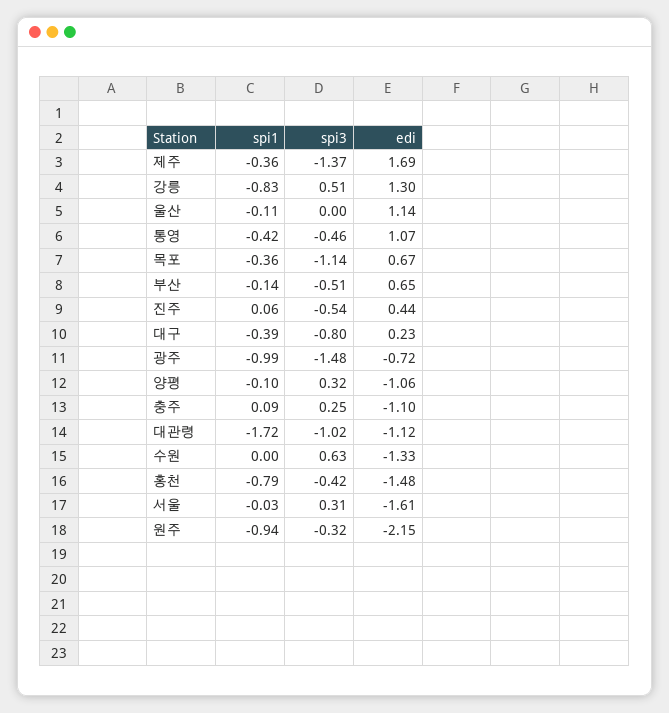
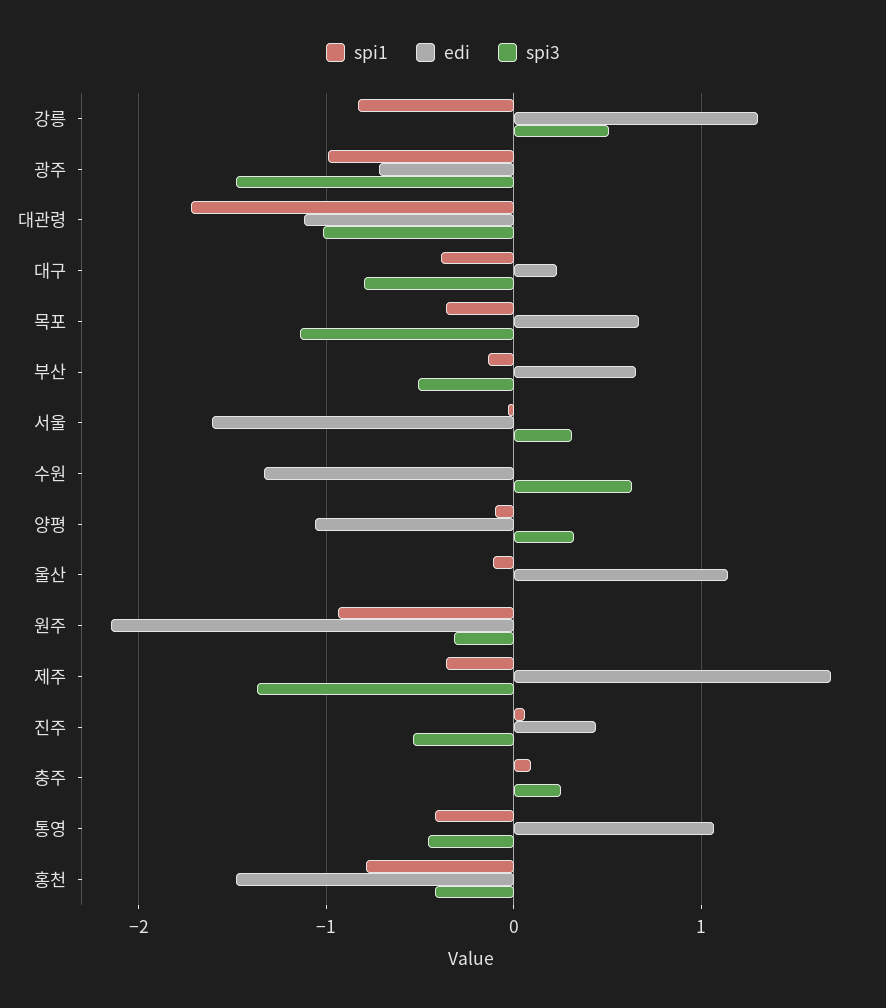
  {
    "spi1": {
      "제주": -0.36,
      "강릉": -0.83,
      "울산": -0.11,
      "통영": -0.42,
      "목포": -0.36,
      "부산": -0.14,
      "진주": 0.06,
      "대구": -0.39,
      "광주": -0.99,
      "양평": -0.1,
      "충주": 0.09,
      "대관령": -1.72,
      "수원": 0,
      "홍천": -0.79,
      "서울": -0.03,
      "원주": -0.94
    },
    "spi3": {
      "제주": -1.37,
      "강릉": 0.51,
      "울산": 0,
      "통영": -0.46,
      "목포": -1.14,
      "부산": -0.51,
      "진주": -0.54,
      "대구": -0.8,
      "광주": -1.48,
      "양평": 0.32,
      "충주": 0.25,
      "대관령": -1.02,
      "수원": 0.63,
      "홍천": -0.42,
      "서울": 0.31,
      "원주": -0.32
    },
    "edi": {
      "제주": 1.69,
      "강릉": 1.3,
      "울산": 1.14,
      "통영": 1.07,
      "목포": 0.67,
      "부산": 0.65,
      "진주": 0.44,
      "대구": 0.23,
      "광주": -0.72,
      "양평": -1.06,
-     "충주": -1.1,
+     "충주": 0,
      "대관령": -1.12,
      "수원": -1.33,
      "홍천": -1.48,
      "서울": -1.61,
      "원주": -2.15
    }
  }

